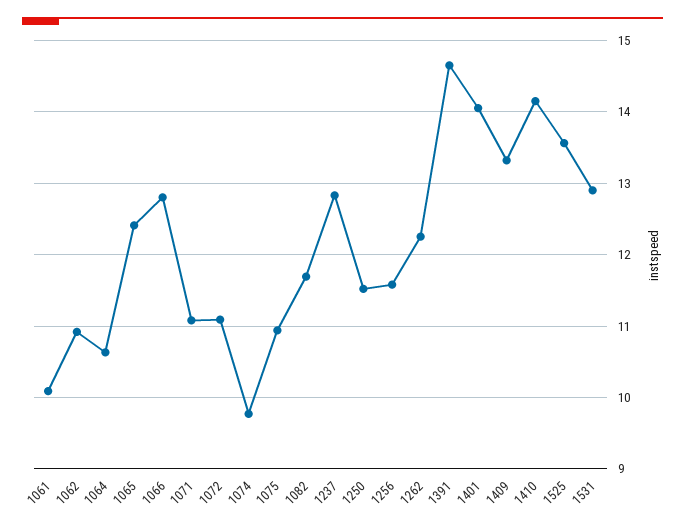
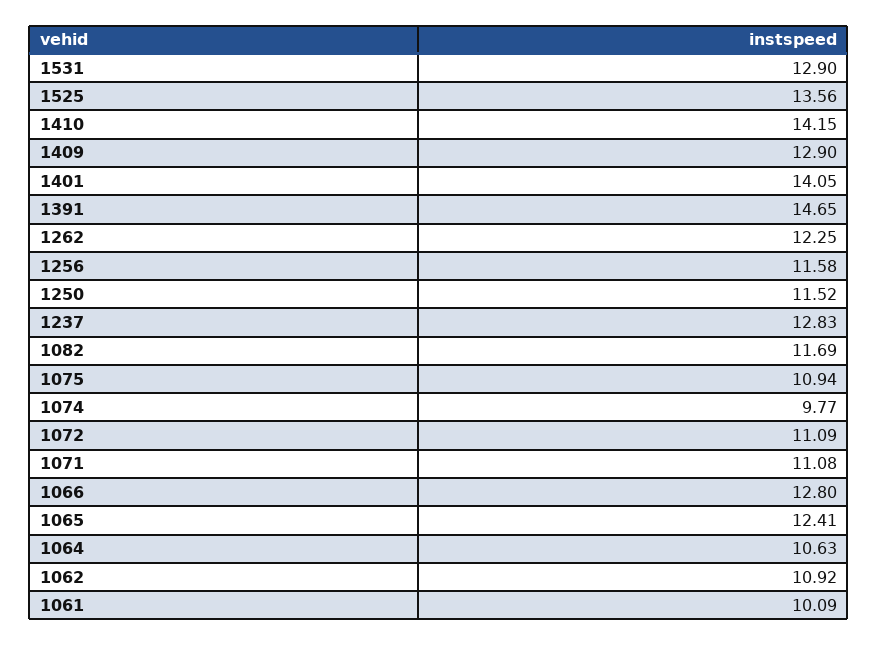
  {
    "1061": 10.09,
    "1062": 10.92,
    "1064": 10.63,
    "1065": 12.41,
    "1066": 12.8,
    "1071": 11.08,
    "1072": 11.09,
    "1074": 9.77,
    "1075": 10.94,
    "1082": 11.69,
    "1237": 12.83,
    "1250": 11.52,
    "1256": 11.58,
    "1262": 12.25,
    "1391": 14.65,
    "1401": 14.05,
-   "1409": 13.3,
+   "1409": 12.9,
    "1410": 14.15,
    "1525": 13.56,
    "1531": 12.9
  }

